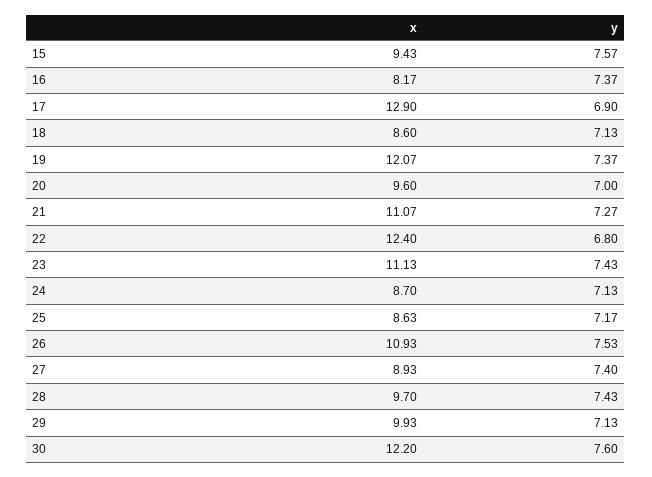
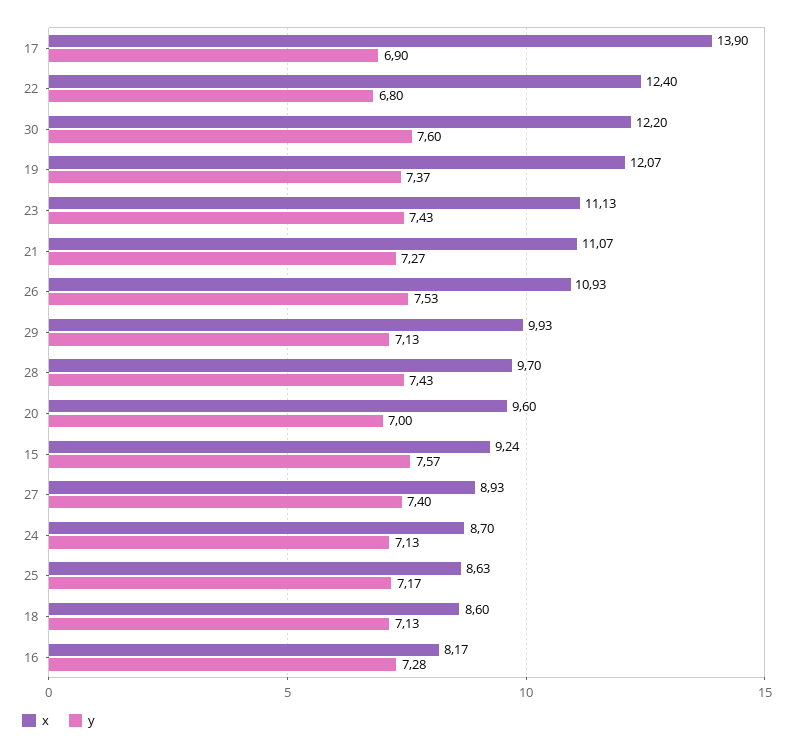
  {
    "x": {
-     "15": 9.43,
+     "15": 9.24,
      "16": 8.17,
-     "17": 12.9,
+     "17": 13.9,
      "18": 8.6,
      "19": 12.07,
      "20": 9.6,
      "21": 11.07,
      "22": 12.4,
      "23": 11.13,
      "24": 8.7,
      "25": 8.63,
      "26": 10.93,
      "27": 8.93,
      "28": 9.7,
      "29": 9.93,
      "30": 12.2
    },
    "y": {
      "15": 7.57,
-     "16": 7.37,
+     "16": 7.28,
      "17": 6.9,
      "18": 7.13,
      "19": 7.37,
      "20": 7,
      "21": 7.27,
      "22": 6.8,
      "23": 7.43,
      "24": 7.13,
      "25": 7.17,
      "26": 7.53,
      "27": 7.4,
      "28": 7.43,
      "29": 7.13,
      "30": 7.6
    }
  }

